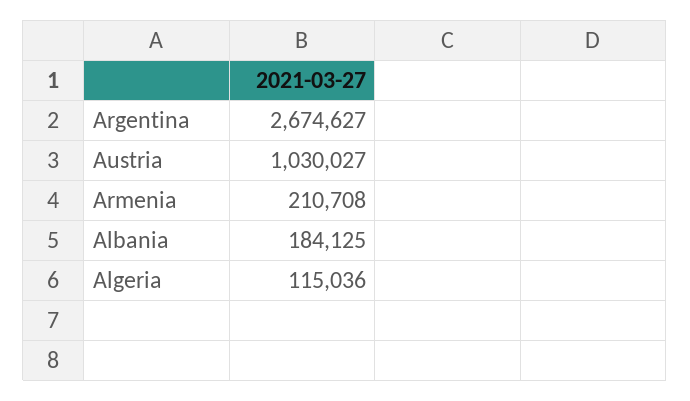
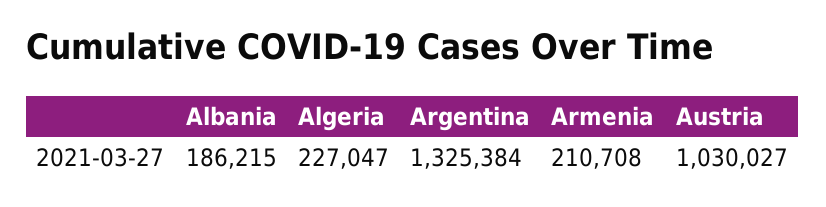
  {
-   "Argentina": 2674627,
+   "Argentina": 1325384,
    "Austria": 1030027,
    "Armenia": 210708,
-   "Albania": 184125,
+   "Albania": 186215,
-   "Algeria": 115036
+   "Algeria": 227047
  }

